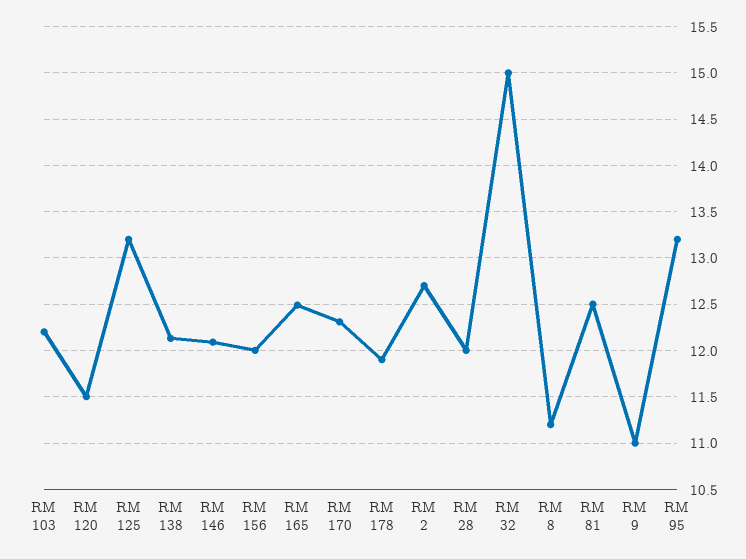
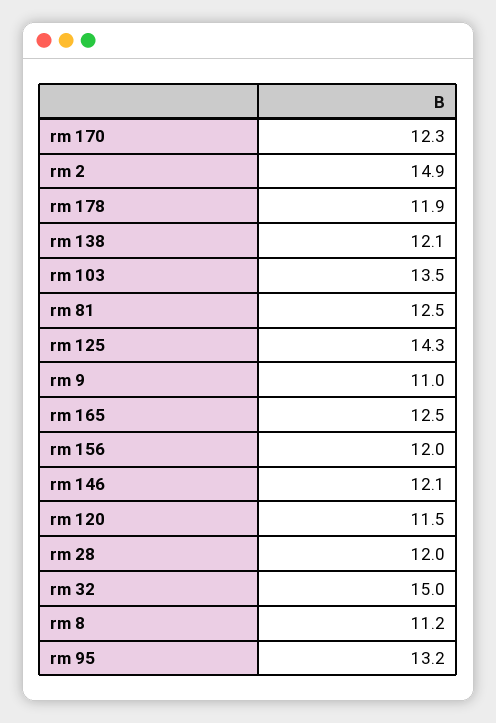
  {
-   "RM 103": 12.2,
+   "RM 103": 13.5,
    "RM 120": 11.5,
-   "RM 125": 13.2,
+   "RM 125": 14.3,
    "RM 138": 12.1,
    "RM 146": 12.1,
    "RM 156": 12,
    "RM 165": 12.5,
    "RM 170": 12.3,
    "RM 178": 11.9,
-   "RM 2": 12.7,
+   "RM 2": 14.9,
    "RM 28": 12,
    "RM 32": 15,
    "RM 8": 11.2,
    "RM 81": 12.5,
    "RM 9": 11,
    "RM 95": 13.2
  }

